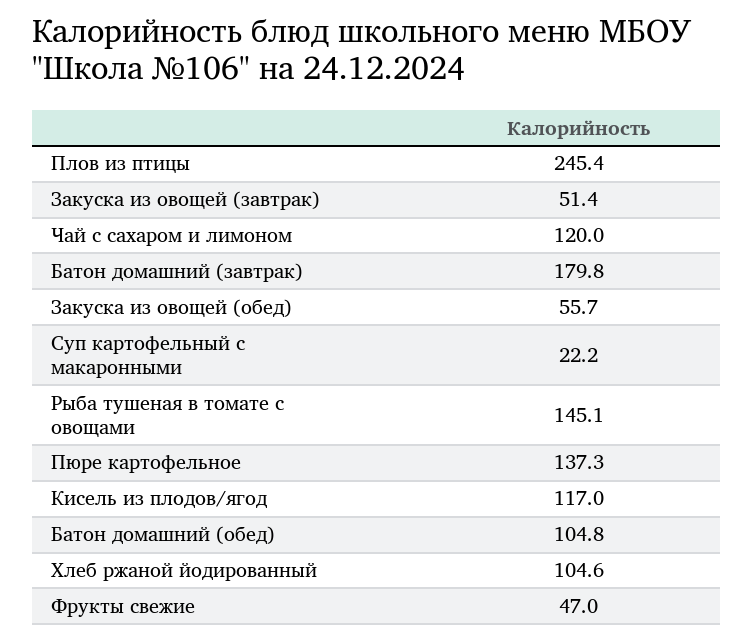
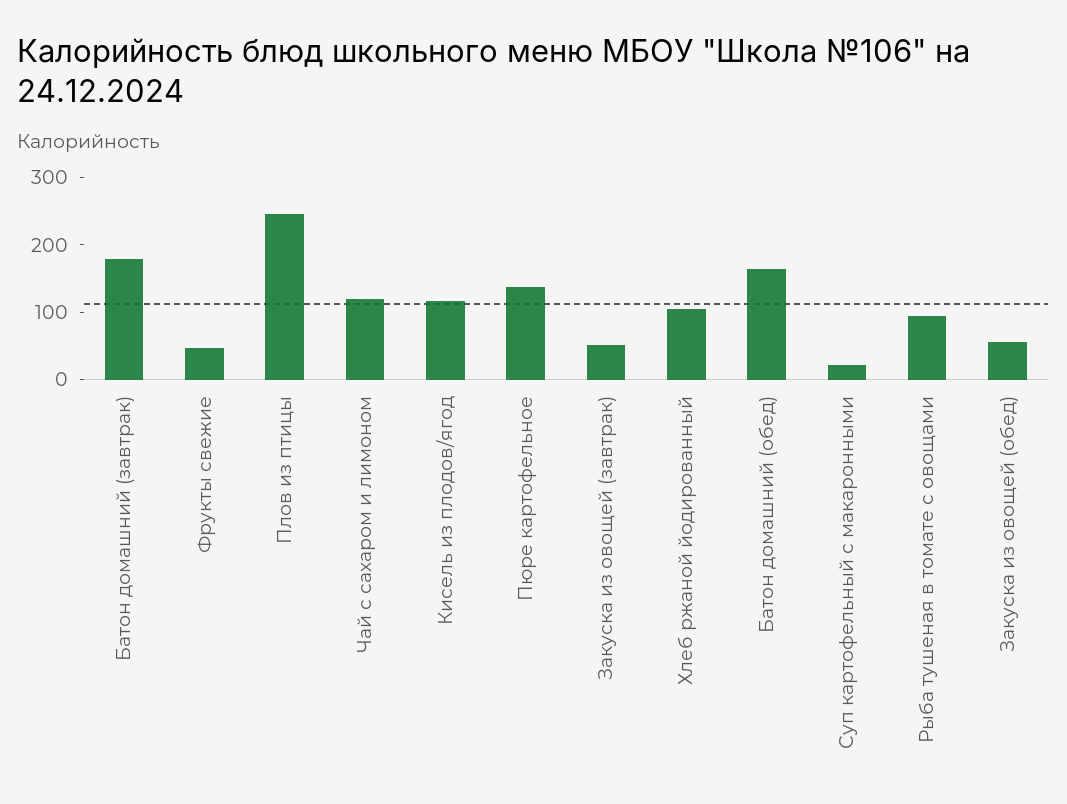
  {
    "Плов из птицы": 245.4,
    "Закуска из овощей (завтрак)": 51.4,
    "Чай с сахаром и лимоном": 120,
    "Батон домашний (завтрак)": 179.8,
    "Закуска из овощей (обед)": 55.7,
    "Суп картофельный с макаронными": 22.2,
-   "Рыба тушеная в томате с овощами": 145.1,
+   "Рыба тушеная в томате с овощами": 100,
    "Пюре картофельное": 137.3,
    "Кисель из плодов/ягод": 117,
-   "Батон домашний (обед)": 104.8,
+   "Батон домашний (обед)": 160,
    "Хлеб ржаной йодированный": 104.6,
    "Фрукты свежие": 47
  }

